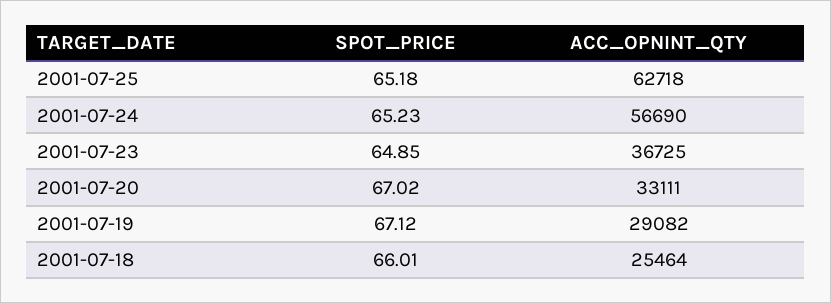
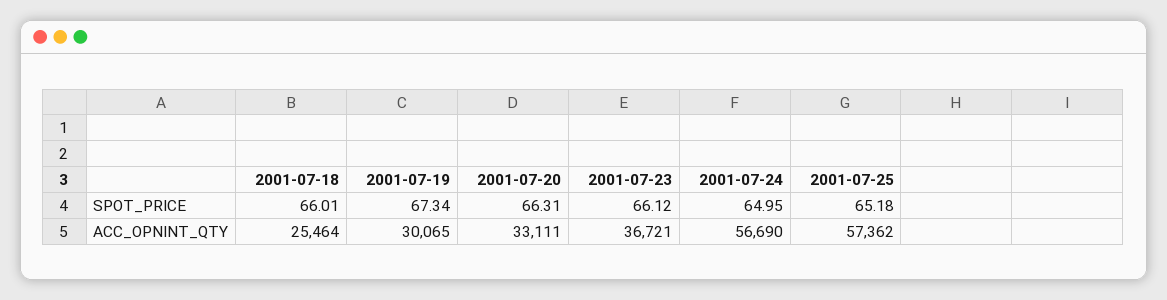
  {
    "SPOT_PRICE": {
      "2001-07-25": 65.18,
-     "2001-07-24": 65.23,
+     "2001-07-24": 64.95,
-     "2001-07-23": 64.85,
+     "2001-07-23": 66.12,
-     "2001-07-20": 67.02,
+     "2001-07-20": 66.31,
-     "2001-07-19": 67.12,
+     "2001-07-19": 67.34,
      "2001-07-18": 66.01
    },
    "ACC_OPNINT_QTY": {
-     "2001-07-25": 62718,
+     "2001-07-25": 57362,
      "2001-07-24": 56690,
-     "2001-07-23": 36725,
+     "2001-07-23": 36721,
      "2001-07-20": 33111,
-     "2001-07-19": 29082,
+     "2001-07-19": 30065,
      "2001-07-18": 25464
    }
  }

